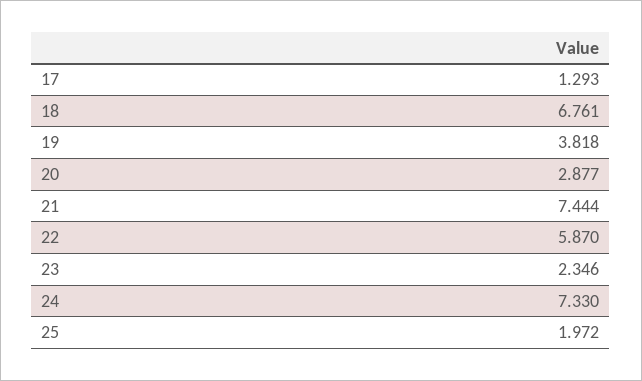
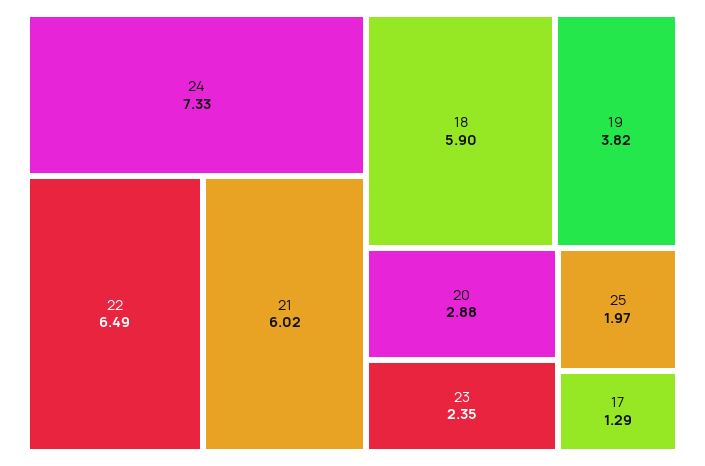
  {
    "17": 1.293,
-   "18": 6.761,
+   "18": 5.9,
    "19": 3.818,
    "20": 2.877,
-   "21": 7.444,
+   "21": 6.02,
-   "22": 5.87,
+   "22": 6.49,
    "23": 2.346,
    "24": 7.33,
    "25": 1.972
  }

